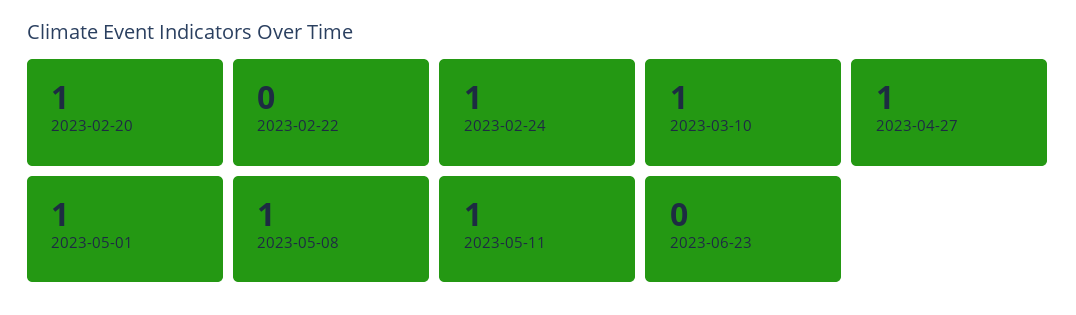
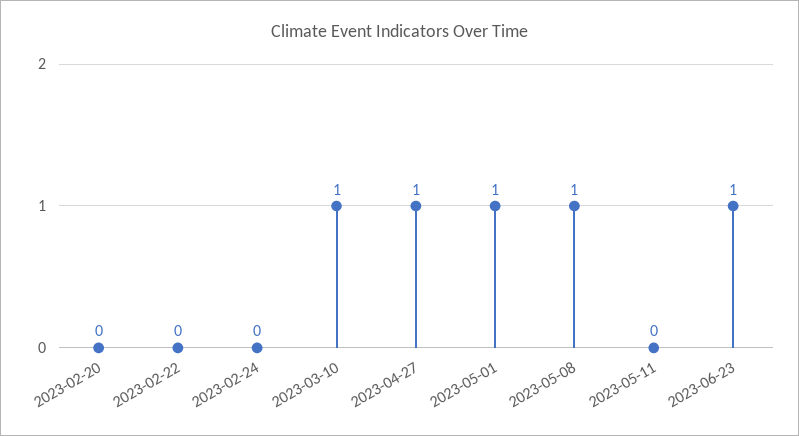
  {
-   "2023-02-20": 1,
+   "2023-02-20": 0,
    "2023-02-22": 0,
-   "2023-02-24": 1,
+   "2023-02-24": 0,
    "2023-03-10": 1,
    "2023-04-27": 1,
    "2023-05-01": 1,
    "2023-05-08": 1,
-   "2023-05-11": 1,
+   "2023-05-11": 0,
-   "2023-06-23": 0
+   "2023-06-23": 1
  }

